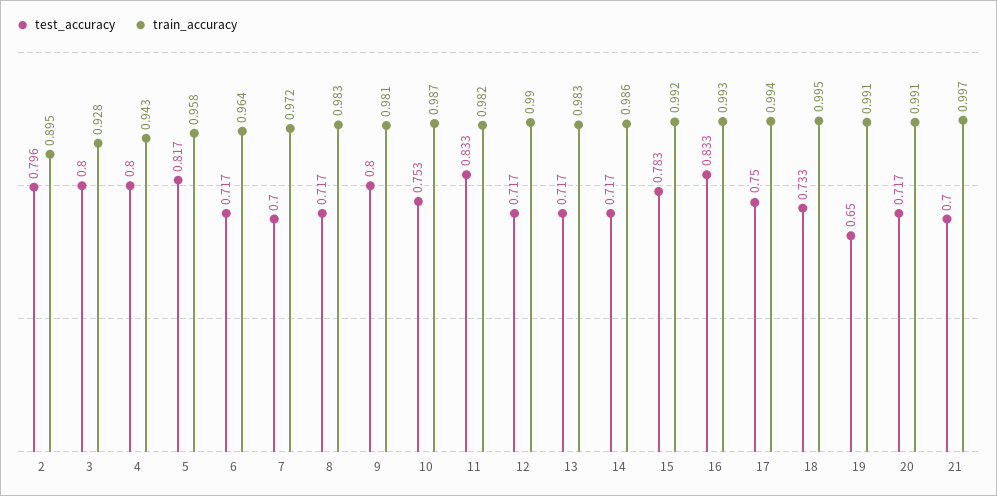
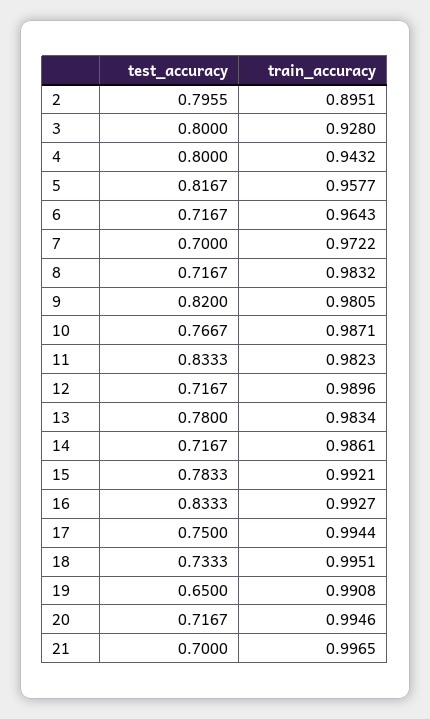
  {
    "test_accuracy": {
      "2": 0.7955,
      "3": 0.8,
      "4": 0.8,
      "5": 0.8167,
      "6": 0.7167,
      "7": 0.7,
      "8": 0.7167,
-     "9": 0.8,
+     "9": 0.82,
-     "10": 0.753,
+     "10": 0.7667,
      "11": 0.8333,
      "12": 0.7167,
-     "13": 0.717,
+     "13": 0.78,
      "14": 0.7167,
      "15": 0.7833,
      "16": 0.8333,
      "17": 0.75,
      "18": 0.7333,
      "19": 0.65,
      "20": 0.7167,
      "21": 0.7
    },
    "train_accuracy": {
      "2": 0.8951,
      "3": 0.928,
      "4": 0.9432,
      "5": 0.9577,
      "6": 0.9643,
      "7": 0.9722,
      "8": 0.9832,
      "9": 0.9805,
      "10": 0.9871,
      "11": 0.9823,
      "12": 0.9896,
      "13": 0.9834,
      "14": 0.9861,
      "15": 0.9921,
      "16": 0.9927,
      "17": 0.9944,
      "18": 0.9951,
      "19": 0.9908,
-     "20": 0.991,
+     "20": 0.9946,
      "21": 0.9965
    }
  }

